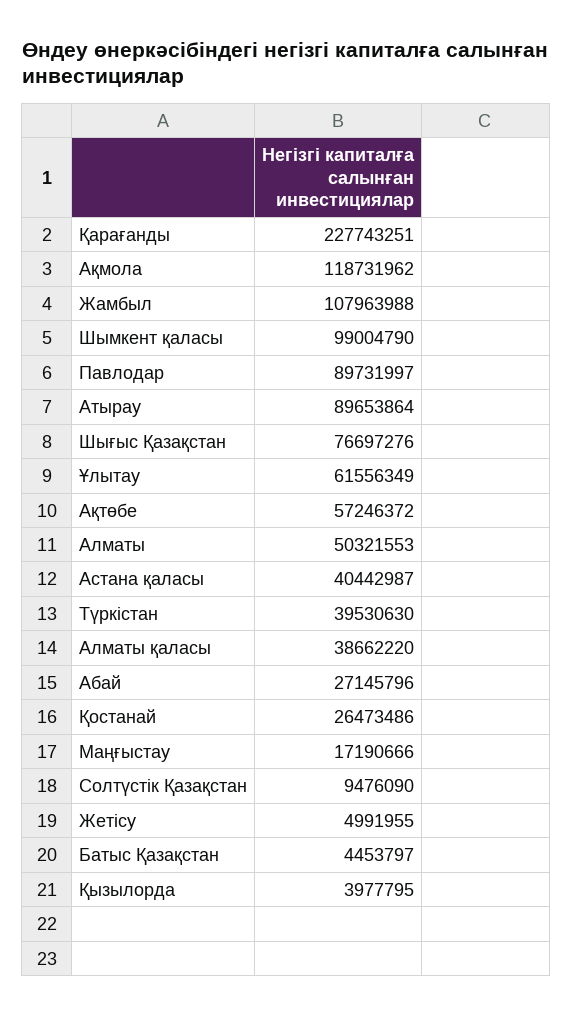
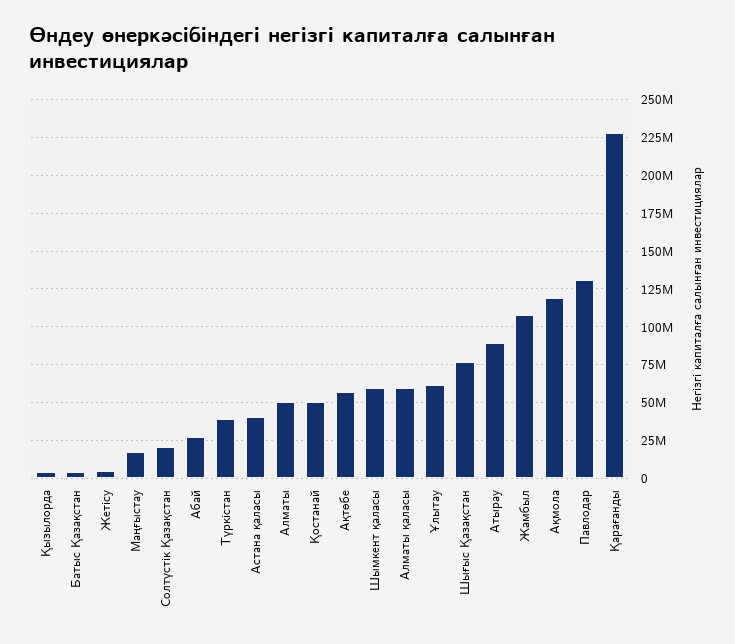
  {
    "Қарағанды": 227743251,
    "Ақмола": 118731962,
    "Жамбыл": 107963988,
-   "Шымкент қаласы": 99004790,
+   "Шымкент қаласы": 60000000,
-   "Павлодар": 89731997,
+   "Павлодар": 130000000,
    "Атырау": 89653864,
    "Шығыс Қазақстан": 76697276,
    "Ұлытау": 61556349,
    "Ақтөбе": 57246372,
    "Алматы": 50321553,
    "Астана қаласы": 40442987,
    "Түркістан": 39530630,
-   "Алматы қаласы": 38662220,
+   "Алматы қаласы": 60000000,
    "Абай": 27145796,
-   "Қостанай": 26473486,
+   "Қостанай": 50000000,
    "Маңғыстау": 17190666,
-   "Солтүстік Қазақстан": 9476090,
+   "Солтүстік Қазақстан": 20000000,
    "Жетісу": 4991955,
    "Батыс Қазақстан": 4453797,
    "Қызылорда": 3977795
  }

